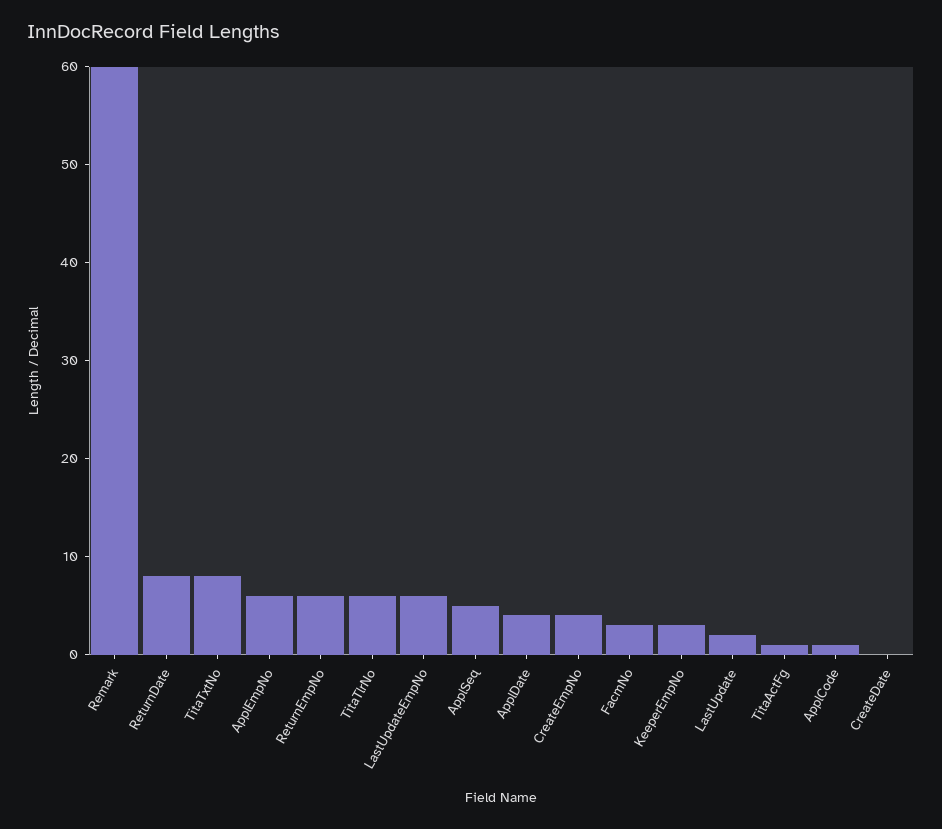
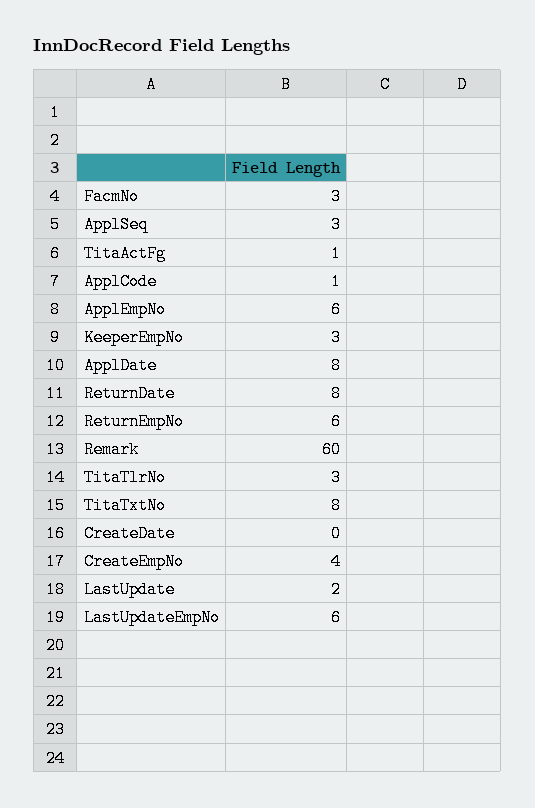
  {
    "Remark": 60,
    "ReturnDate": 8,
    "TitaTxtNo": 8,
    "ApplEmpNo": 6,
    "ReturnEmpNo": 6,
-   "TitaTlrNo": 6,
+   "TitaTlrNo": 3,
    "LastUpdateEmpNo": 6,
-   "ApplSeq": 5,
+   "ApplSeq": 3,
-   "ApplDate": 4,
+   "ApplDate": 8,
    "CreateEmpNo": 4,
    "FacmNo": 3,
    "KeeperEmpNo": 3,
    "LastUpdate": 2,
    "TitaActFg": 1,
    "ApplCode": 1,
    "CreateDate": 0
  }

